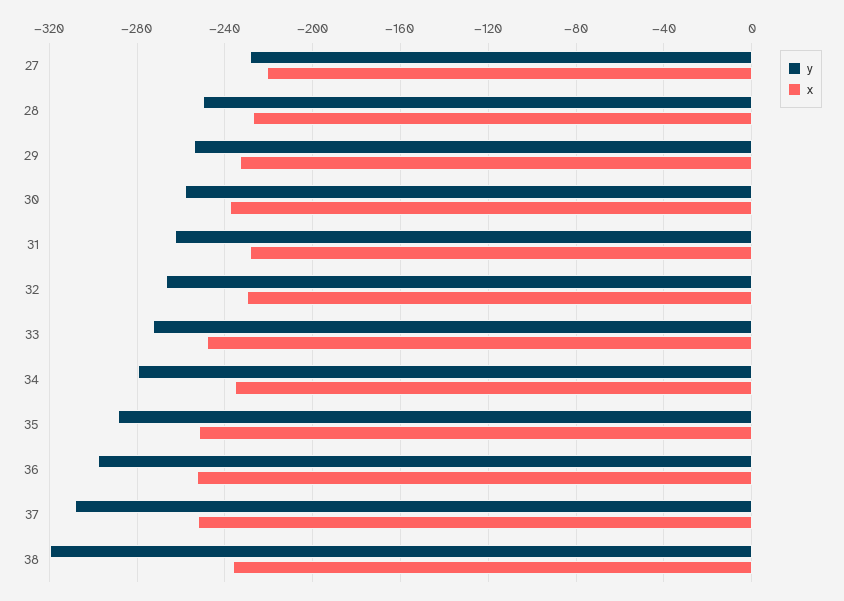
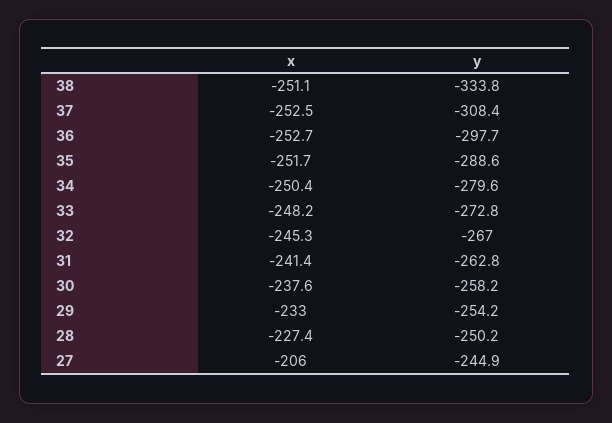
  {
    "y": {
-     "27": -230,
+     "27": -244.9,
      "28": -250.2,
      "29": -254.2,
      "30": -258.2,
      "31": -262.8,
      "32": -267,
      "33": -272.8,
      "34": -279.6,
      "35": -288.6,
      "36": -297.7,
      "37": -308.4,
-     "38": -320
+     "38": -333.8
    },
    "x": {
-     "27": -220,
+     "27": -206,
      "28": -227.4,
      "29": -233,
      "30": -237.6,
-     "31": -230,
+     "31": -241.4,
-     "32": -230,
+     "32": -245.3,
      "33": -248.2,
-     "34": -235,
+     "34": -250.4,
      "35": -251.7,
      "36": -252.7,
      "37": -252.5,
-     "38": -235
+     "38": -251.1
    }
  }

